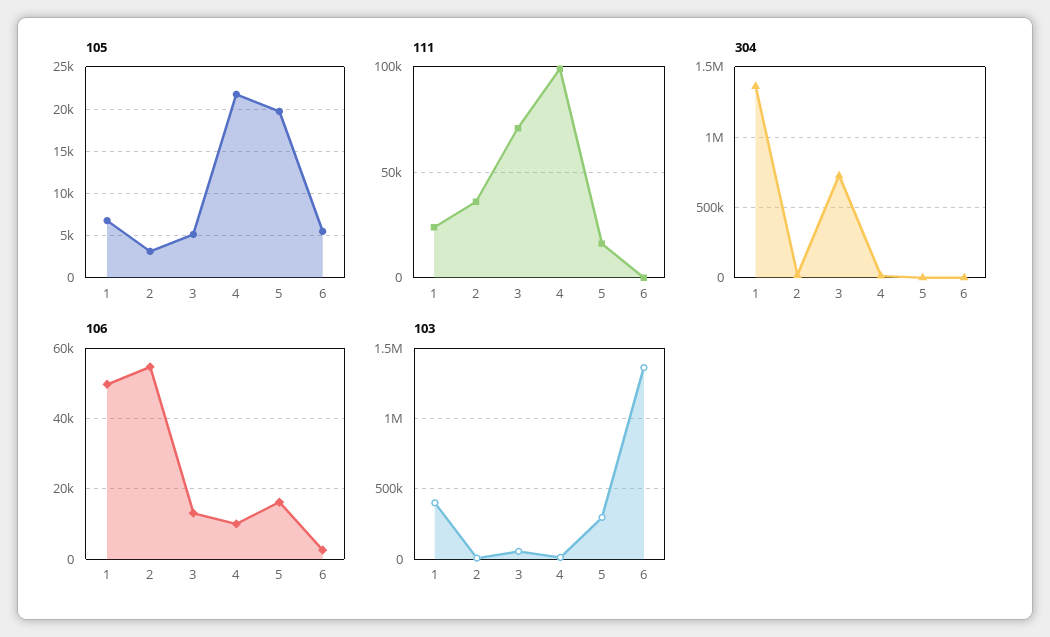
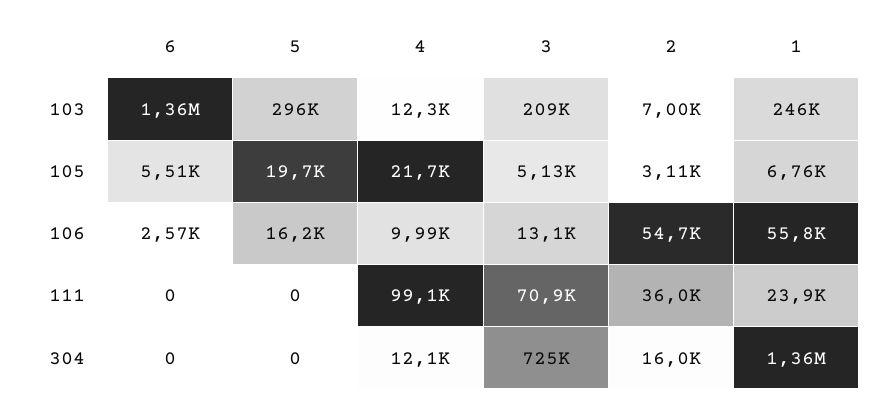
  {
    "105": {
      "1": 6760,
      "2": 3110,
      "3": 5130,
      "4": 21700,
      "5": 19700,
      "6": 5510
    },
    "111": {
      "1": 23900,
      "2": 36000,
      "3": 70900,
      "4": 99100,
-     "5": 15000,
+     "5": 0,
      "6": 0
    },
    "304": {
      "1": 1360000,
      "2": 16000,
      "3": 725000,
      "4": 12100,
      "5": 0,
      "6": 0
    },
    "106": {
-     "1": 50000,
+     "1": 55800,
      "2": 54700,
      "3": 13100,
      "4": 9990,
      "5": 16200,
      "6": 2570
    },
    "103": {
-     "1": 400000,
+     "1": 246000,
      "2": 7000,
-     "3": 50000,
+     "3": 209000,
      "4": 12300,
      "5": 296000,
      "6": 1360000
    }
  }

